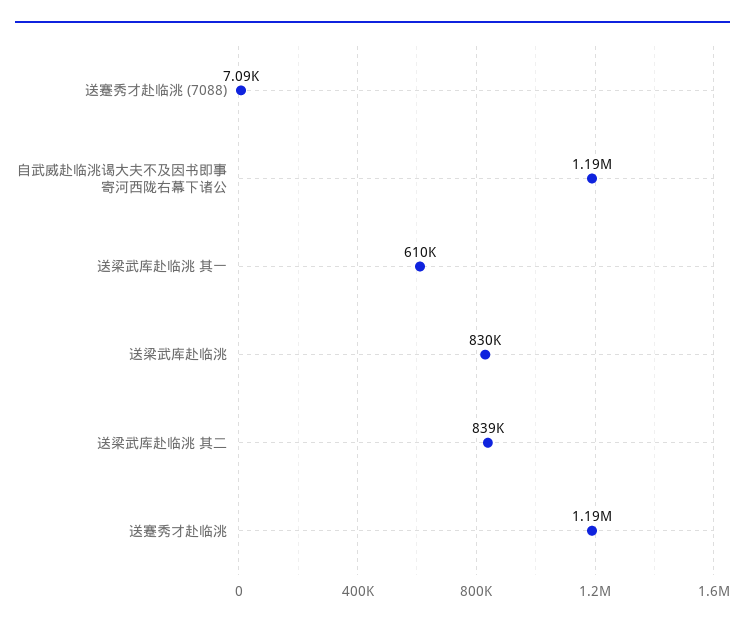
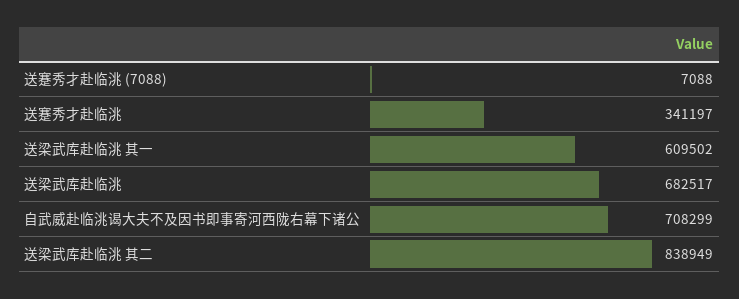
  {
    "送蹇秀才赴临洮 (7088)": 7088,
-   "自武威赴临洮谒大夫不及因书即事寄河西陇右幕下诸公": 1190000,
+   "自武威赴临洮谒大夫不及因书即事寄河西陇右幕下诸公": 708299,
    "送梁武库赴临洮 其一": 609502,
-   "送梁武库赴临洮": 830000,
+   "送梁武库赴临洮": 682517,
    "送梁武库赴临洮 其二": 838949,
-   "送蹇秀才赴临洮": 1190000
+   "送蹇秀才赴临洮": 341197
  }

